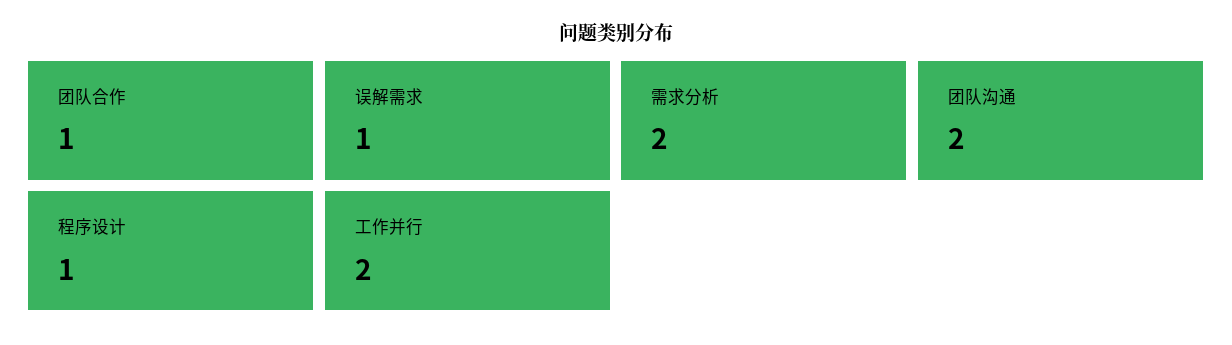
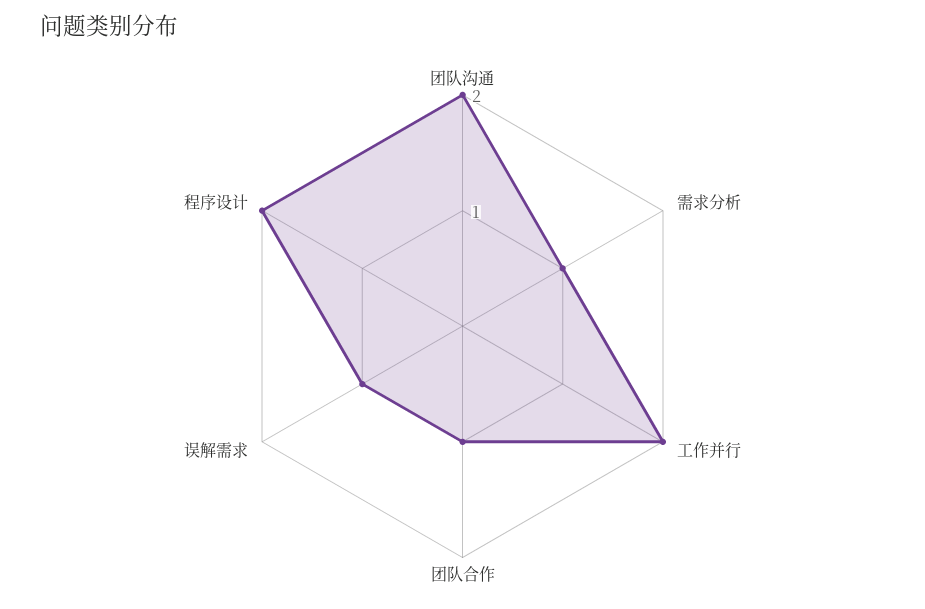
  {
    "团队合作": 1,
    "误解需求": 1,
-   "需求分析": 2,
+   "需求分析": 1,
    "团队沟通": 2,
-   "程序设计": 1,
+   "程序设计": 2,
    "工作并行": 2
  }

